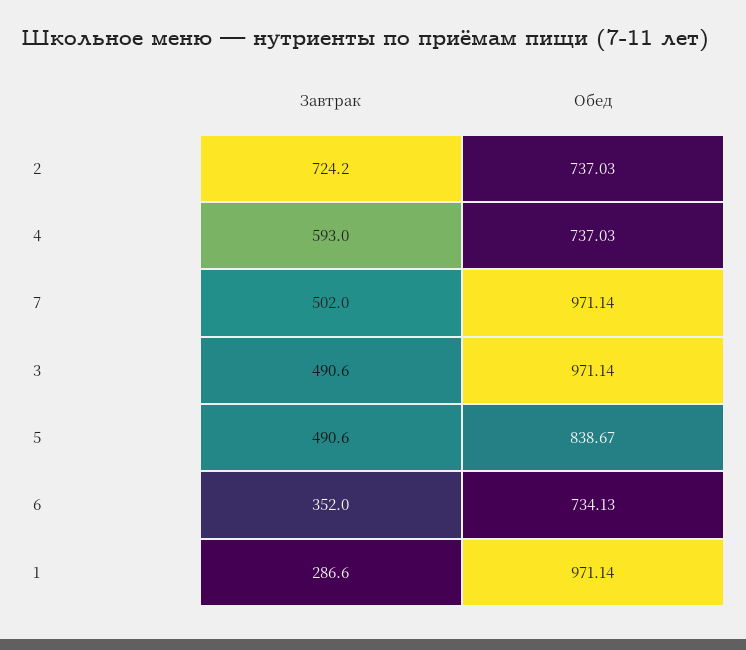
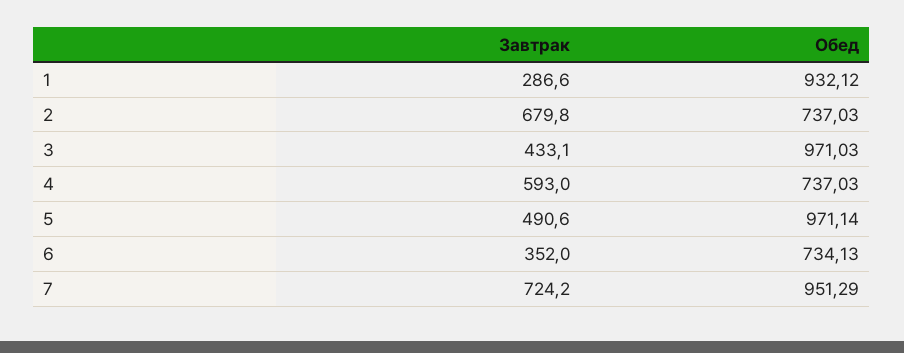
  {
    "Завтрак": {
-     "2": 724.2,
+     "2": 679.8,
      "4": 593,
-     "7": 502,
+     "7": 724.2,
-     "3": 490.6,
+     "3": 433.1,
      "5": 490.6,
      "6": 352,
      "1": 286.6
    },
    "Обед": {
      "2": 737.03,
      "4": 737.03,
-     "7": 971.14,
+     "7": 951.29,
-     "3": 971.14,
+     "3": 971.03,
-     "5": 838.67,
+     "5": 971.14,
      "6": 734.13,
-     "1": 971.14
+     "1": 932.12
    }
  }

